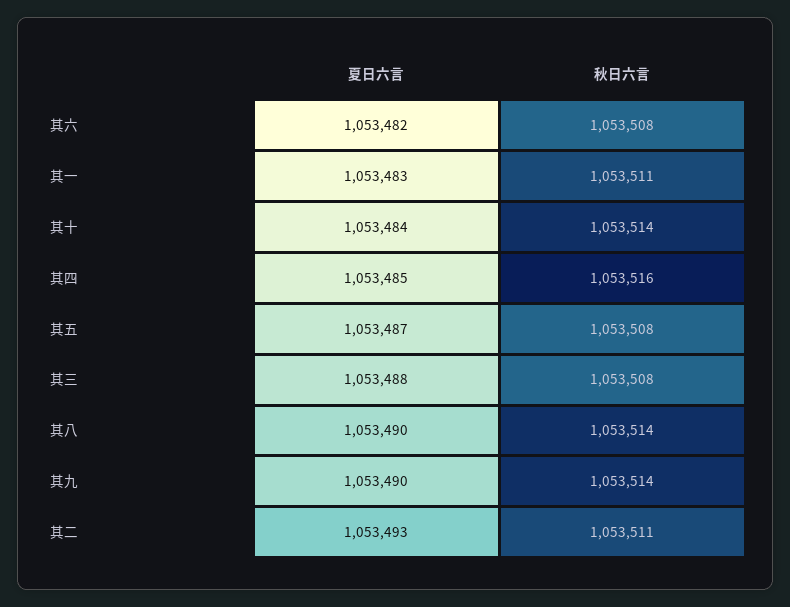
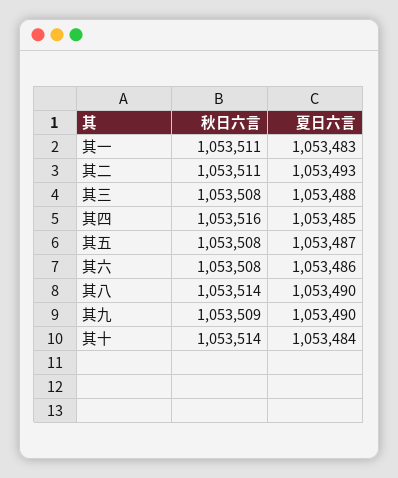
  {
    "夏日六言": {
-     "其六": 1053482,
+     "其六": 1053486,
      "其一": 1053483,
      "其十": 1053484,
      "其四": 1053485,
      "其五": 1053487,
      "其三": 1053488,
      "其八": 1053490,
      "其九": 1053490,
      "其二": 1053493
    },
    "秋日六言": {
      "其六": 1053508,
      "其一": 1053511,
      "其十": 1053514,
      "其四": 1053516,
      "其五": 1053508,
      "其三": 1053508,
      "其八": 1053514,
-     "其九": 1053514,
+     "其九": 1053509,
      "其二": 1053511
    }
  }

